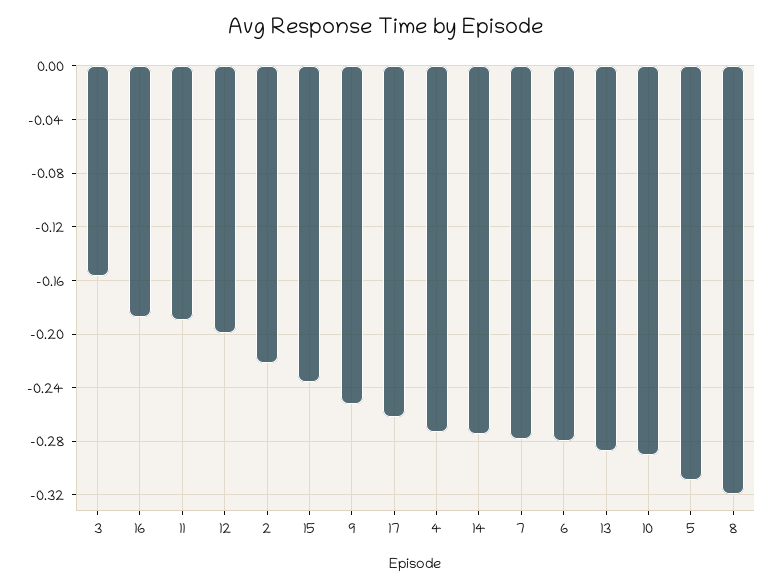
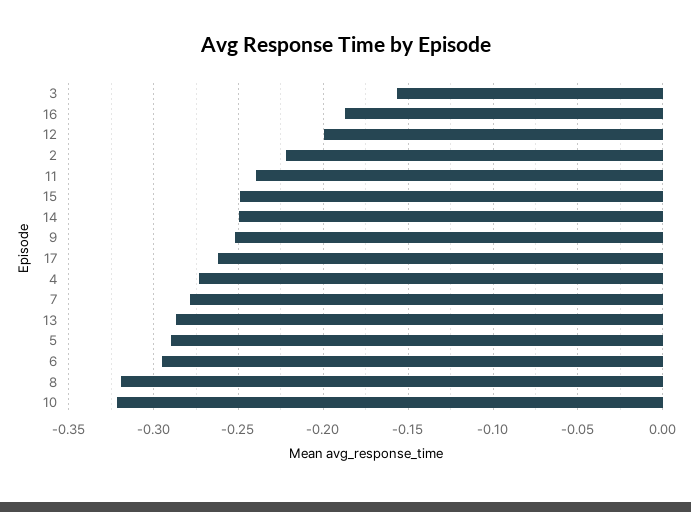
  {
    "3": -0.155,
    "16": -0.185,
-   "11": -0.19,
+   "11": -0.24,
    "12": -0.2,
    "2": -0.22,
-   "15": -0.235,
+   "15": -0.25,
    "9": -0.25,
    "17": -0.26,
    "4": -0.275,
-   "14": -0.275,
+   "14": -0.25,
    "7": -0.28,
-   "6": -0.28,
+   "6": -0.295,
    "13": -0.285,
-   "10": -0.29,
+   "10": -0.32,
-   "5": -0.31,
+   "5": -0.29,
    "8": -0.32
  }

